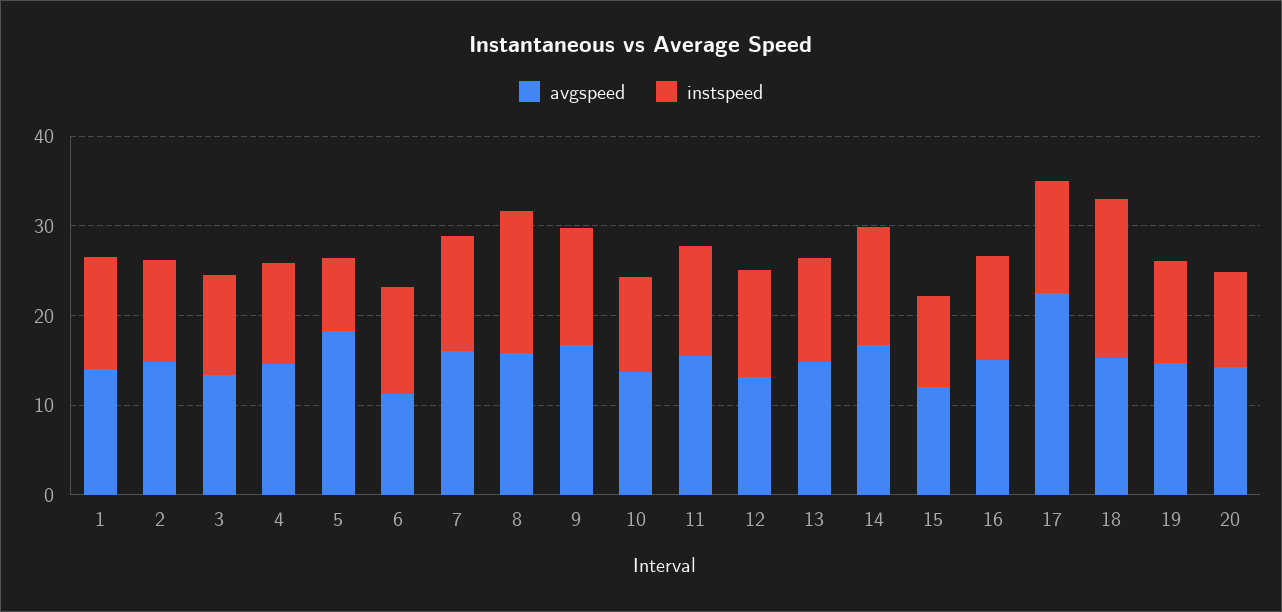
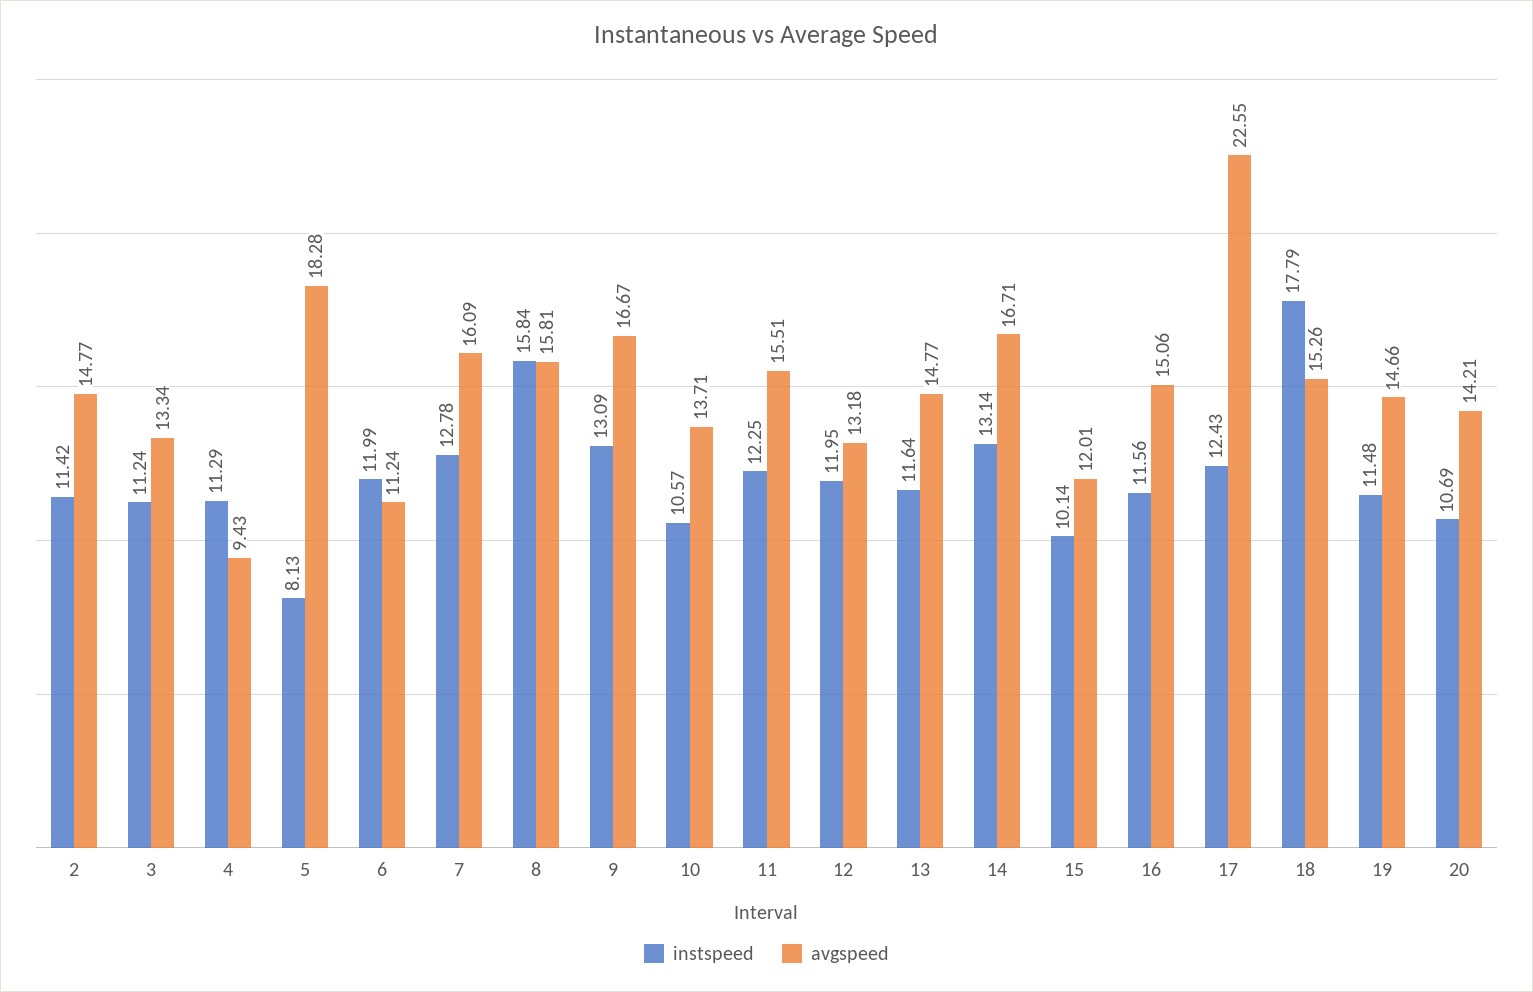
  {
    "avgspeed": {
-     "1": 14,
      "2": 14.77,
      "3": 13.34,
-     "4": 14,
+     "4": 9.43,
      "5": 18.28,
      "6": 11.24,
      "7": 16.09,
      "8": 15.81,
      "9": 16.67,
      "10": 13.71,
      "11": 15.51,
      "12": 13.18,
      "13": 14.77,
      "14": 16.71,
      "15": 12.01,
      "16": 15.06,
      "17": 22.55,
      "18": 15.26,
      "19": 14.66,
      "20": 14.21
    },
    "instspeed": {
-     "1": 12,
      "2": 11.42,
      "3": 11.24,
      "4": 11.29,
      "5": 8.13,
      "6": 11.99,
      "7": 12.78,
      "8": 15.84,
      "9": 13.09,
      "10": 10.57,
      "11": 12.25,
      "12": 11.95,
      "13": 11.64,
      "14": 13.14,
      "15": 10.14,
      "16": 11.56,
      "17": 12.43,
      "18": 17.79,
      "19": 11.48,
      "20": 10.69
    }
  }

